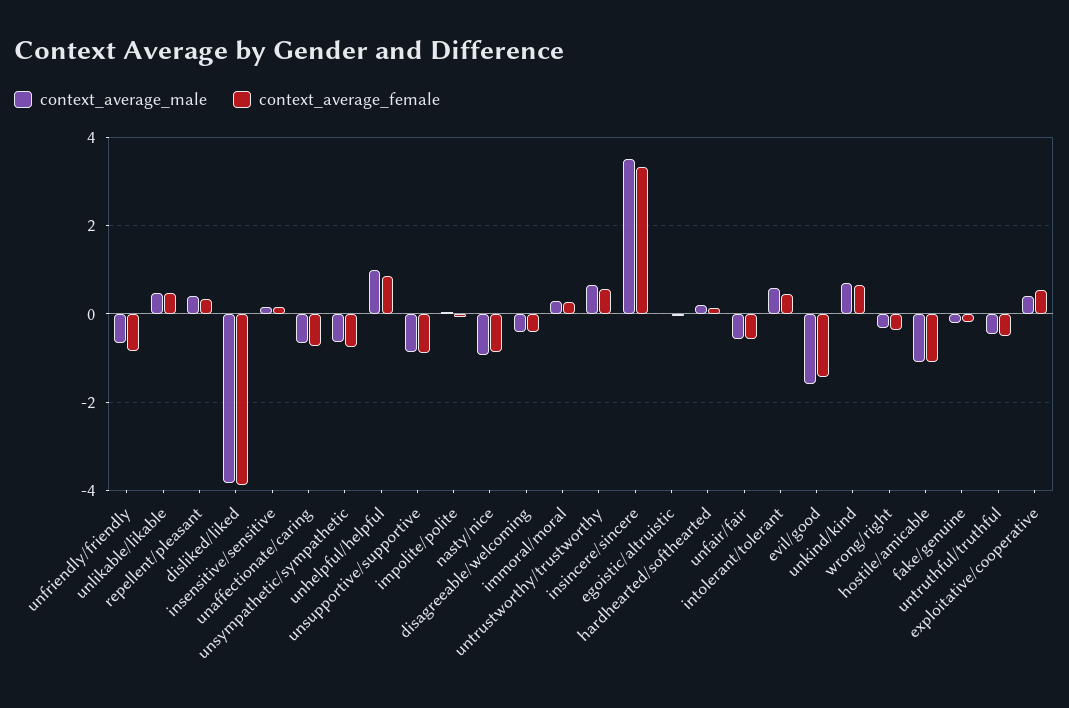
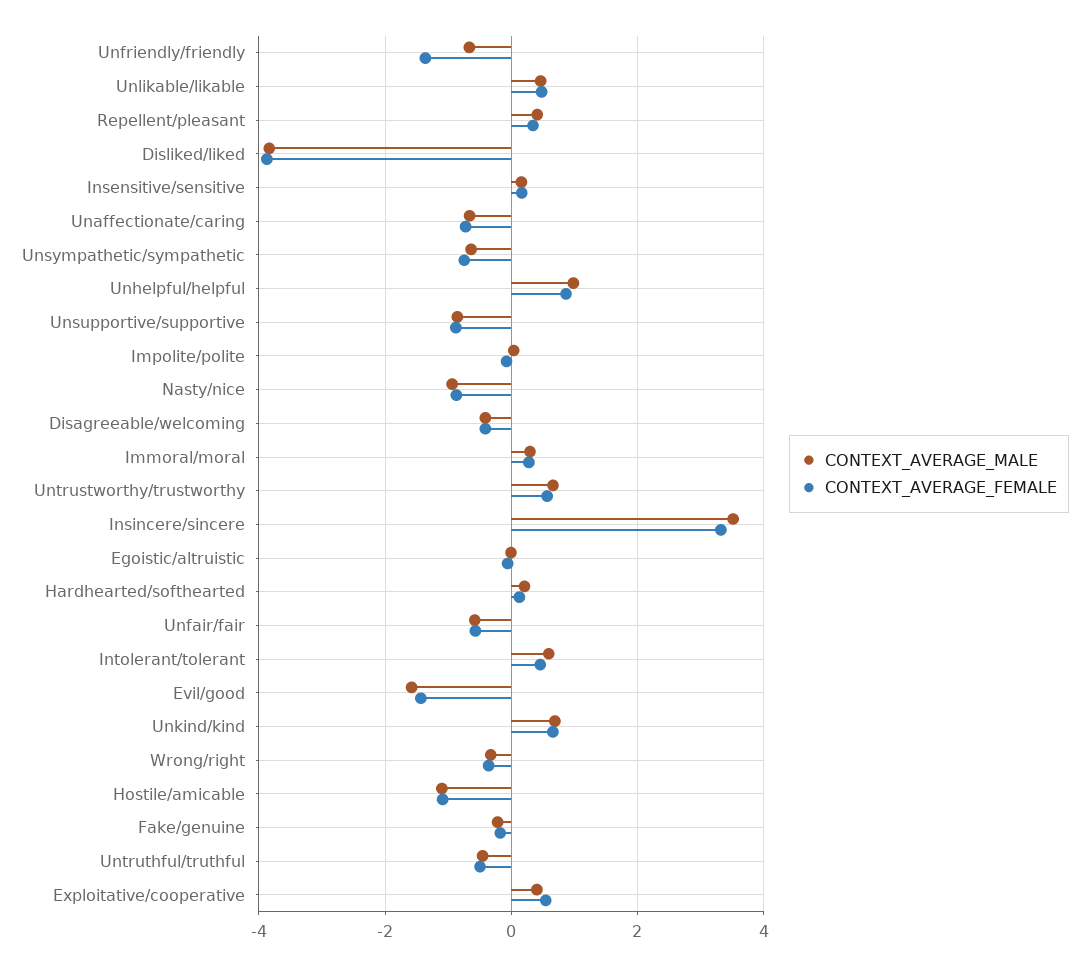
  {
    "context_average_male": {
      "unfriendly/friendly": -0.6,
      "unlikable/likable": 0.4,
      "repellent/pleasant": 0.4,
      "disliked/liked": -3.8,
      "insensitive/sensitive": 0.2,
      "unaffectionate/caring": -0.6,
      "unsympathetic/sympathetic": -0.6,
      "unhelpful/helpful": 1,
      "unsupportive/supportive": -0.8,
      "impolite/polite": 0,
      "nasty/nice": -1,
      "disagreeable/welcoming": -0.4,
      "immoral/moral": 0.2,
      "untrustworthy/trustworthy": 0.6,
      "insincere/sincere": 3.6,
      "egoistic/altruistic": 0,
      "hardhearted/softhearted": 0.2,
      "unfair/fair": -0.6,
      "intolerant/tolerant": 0.6,
      "evil/good": -1.6,
      "unkind/kind": 0.6,
      "wrong/right": -0.4,
      "hostile/amicable": -1,
      "fake/genuine": -0.2,
      "untruthful/truthful": -0.4,
      "exploitative/cooperative": 0.4
    },
    "context_average_female": {
-     "unfriendly/friendly": -0.8,
+     "unfriendly/friendly": -1.4,
      "unlikable/likable": 0.4,
      "repellent/pleasant": 0.4,
      "disliked/liked": -3.8,
      "insensitive/sensitive": 0.2,
      "unaffectionate/caring": -0.8,
      "unsympathetic/sympathetic": -0.8,
      "unhelpful/helpful": 0.8,
      "unsupportive/supportive": -0.8,
      "impolite/polite": 0,
      "nasty/nice": -0.8,
      "disagreeable/welcoming": -0.4,
      "immoral/moral": 0.2,
      "untrustworthy/trustworthy": 0.6,
      "insincere/sincere": 3.4,
      "egoistic/altruistic": 0,
      "hardhearted/softhearted": 0.2,
      "unfair/fair": -0.6,
      "intolerant/tolerant": 0.4,
      "evil/good": -1.4,
      "unkind/kind": 0.6,
      "wrong/right": -0.4,
      "hostile/amicable": -1,
      "fake/genuine": -0.2,
      "untruthful/truthful": -0.4,
      "exploitative/cooperative": 0.6
    }
  }

